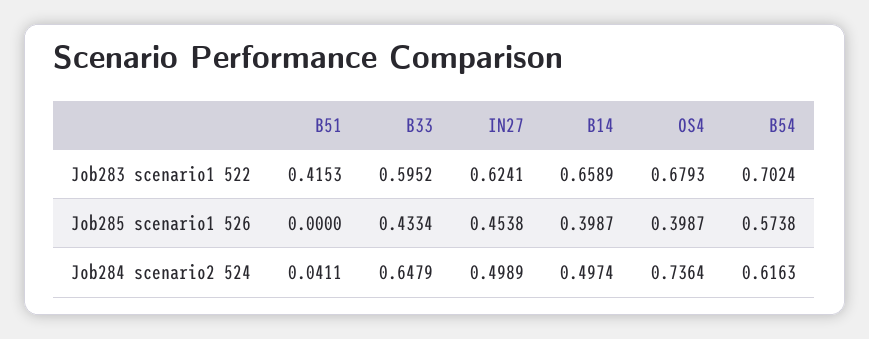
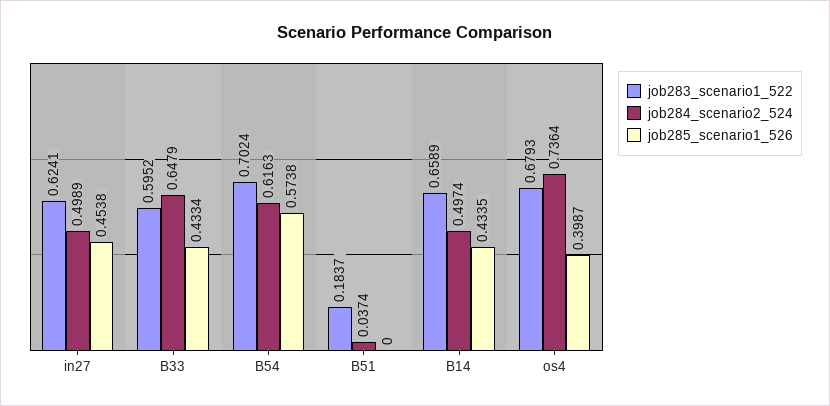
  {
    "Job283 scenario1 522": {
-     "B51": 0.4153,
+     "B51": 0.1837,
      "B33": 0.5952,
      "IN27": 0.6241,
      "B14": 0.6589,
      "OS4": 0.6793,
      "B54": 0.7024
    },
    "Job285 scenario1 526": {
      "B51": 0,
      "B33": 0.4334,
      "IN27": 0.4538,
-     "B14": 0.3987,
+     "B14": 0.4335,
      "OS4": 0.3987,
      "B54": 0.5738
    },
    "Job284 scenario2 524": {
-     "B51": 0.0411,
+     "B51": 0.0374,
      "B33": 0.6479,
      "IN27": 0.4989,
      "B14": 0.4974,
      "OS4": 0.7364,
      "B54": 0.6163
    }
  }

